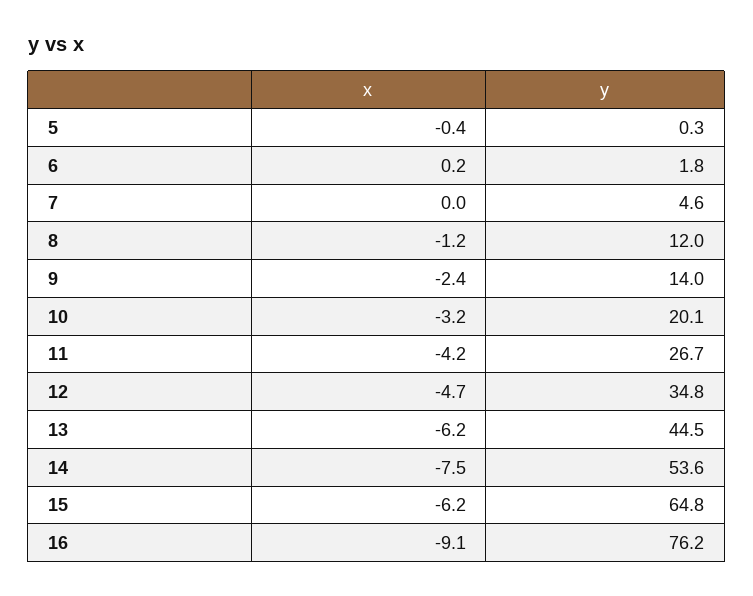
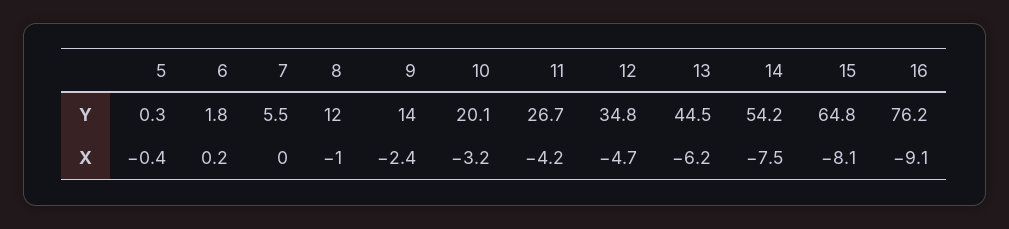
  {
    "x": {
      "5": -0.4,
      "6": 0.2,
      "7": 0,
-     "8": -1.2,
+     "8": -1,
      "9": -2.4,
      "10": -3.2,
      "11": -4.2,
      "12": -4.7,
      "13": -6.2,
      "14": -7.5,
-     "15": -6.2,
+     "15": -8.1,
      "16": -9.1
    },
    "y": {
      "5": 0.3,
      "6": 1.8,
-     "7": 4.6,
+     "7": 5.5,
      "8": 12,
      "9": 14,
      "10": 20.1,
      "11": 26.7,
      "12": 34.8,
      "13": 44.5,
-     "14": 53.6,
+     "14": 54.2,
      "15": 64.8,
      "16": 76.2
    }
  }

